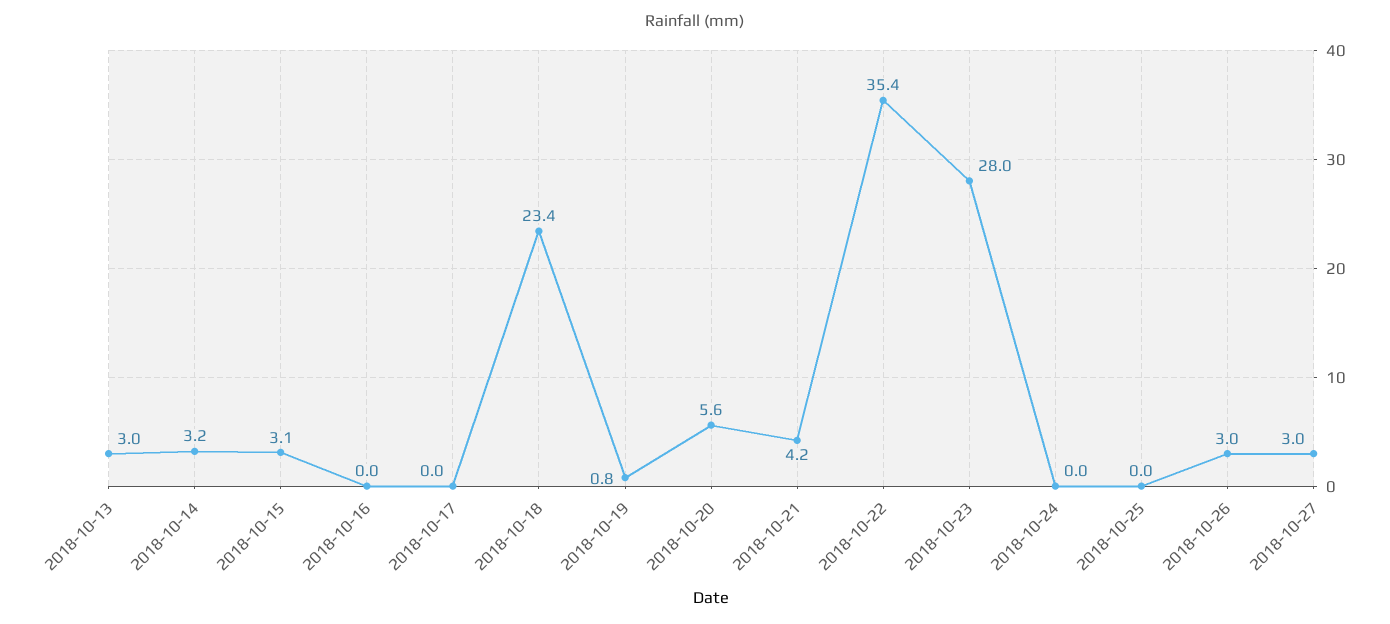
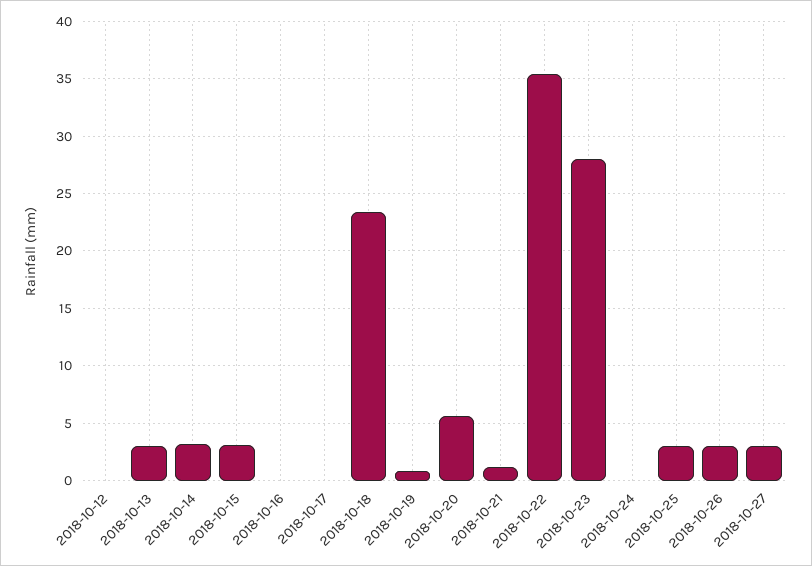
  {
    "2018-10-13": 3,
    "2018-10-14": 3.2,
    "2018-10-15": 3.1,
    "2018-10-16": 0,
    "2018-10-17": 0,
    "2018-10-18": 23.4,
    "2018-10-19": 0.8,
    "2018-10-20": 5.6,
-   "2018-10-21": 4.2,
+   "2018-10-21": 1,
    "2018-10-22": 35.4,
    "2018-10-23": 28,
    "2018-10-24": 0,
-   "2018-10-25": 0,
+   "2018-10-25": 3,
    "2018-10-26": 3,
-   "2018-10-27": 3
+   "2018-10-27": 3,
+   "2018-10-12": 0
  }

